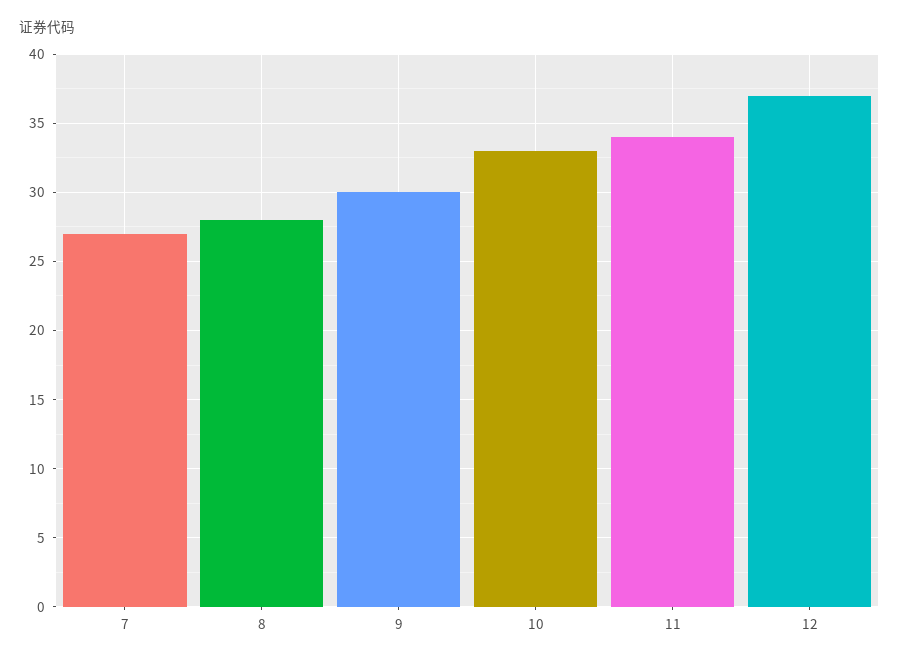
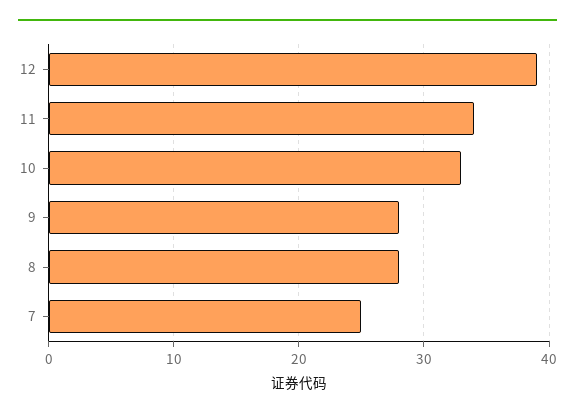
  {
-   "7": 27,
+   "7": 25,
    "8": 28,
-   "9": 30,
+   "9": 28,
    "10": 33,
    "11": 34,
-   "12": 37
+   "12": 39
  }

